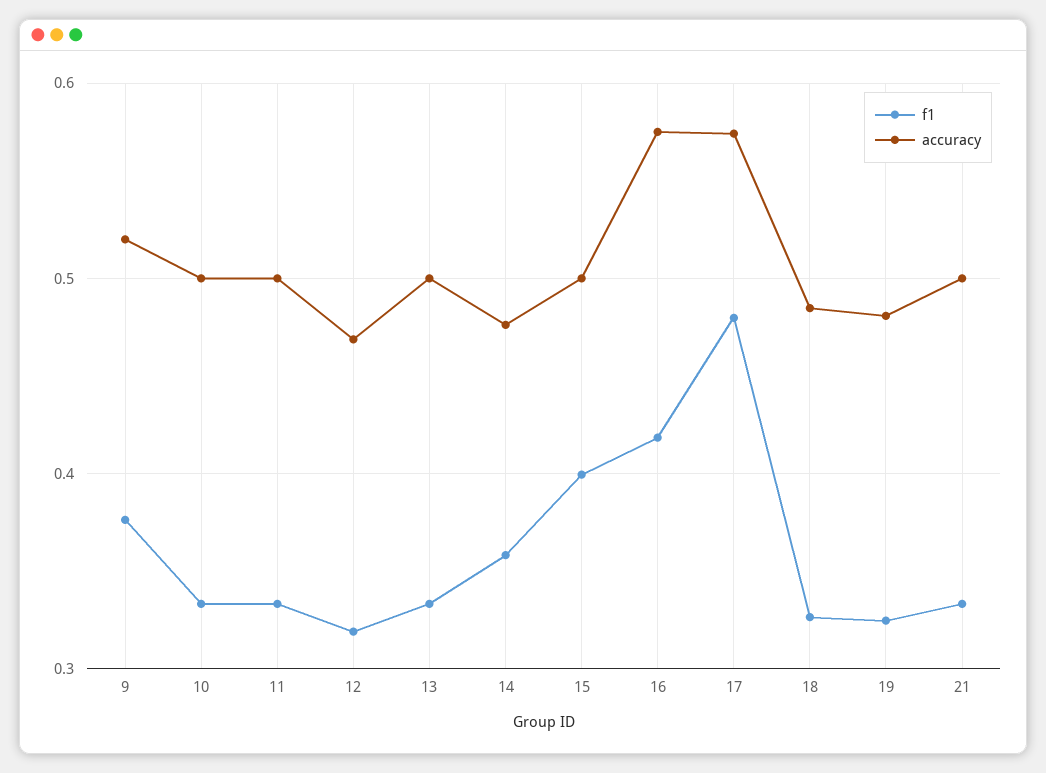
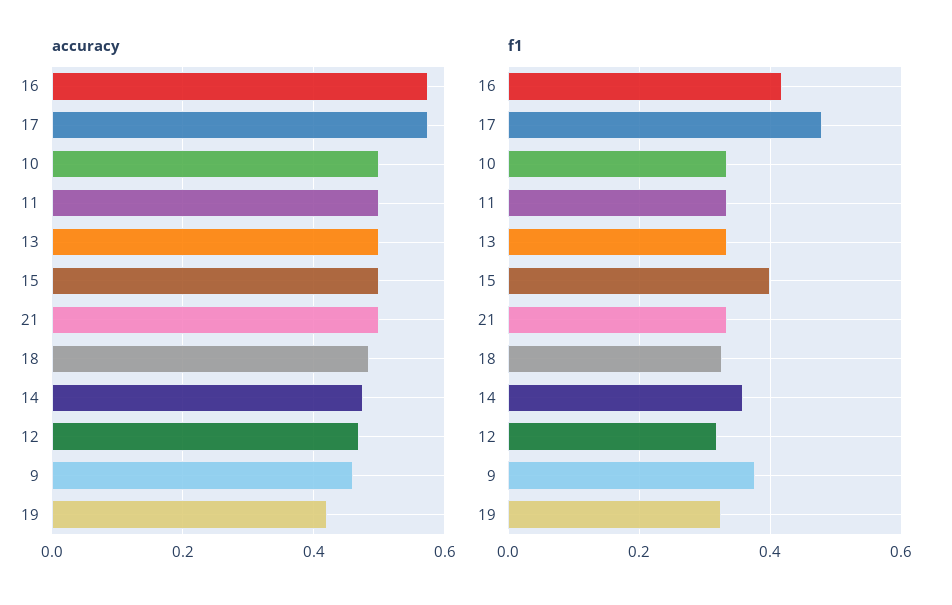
  {
    "f1": {
      "9": 0.38,
      "10": 0.33,
      "11": 0.33,
      "12": 0.32,
      "13": 0.33,
      "14": 0.36,
      "15": 0.4,
      "16": 0.42,
      "17": 0.48,
      "18": 0.33,
      "19": 0.32,
      "21": 0.33
    },
    "accuracy": {
-     "9": 0.52,
+     "9": 0.46,
      "10": 0.5,
      "11": 0.5,
      "12": 0.47,
      "13": 0.5,
      "14": 0.48,
      "15": 0.5,
      "16": 0.58,
      "17": 0.57,
      "18": 0.48,
-     "19": 0.48,
+     "19": 0.42,
      "21": 0.5
    }
  }

